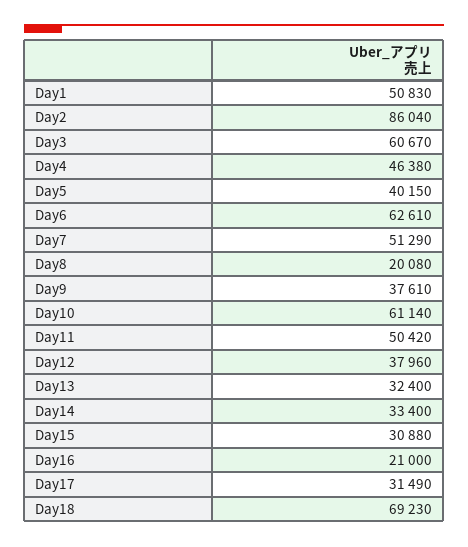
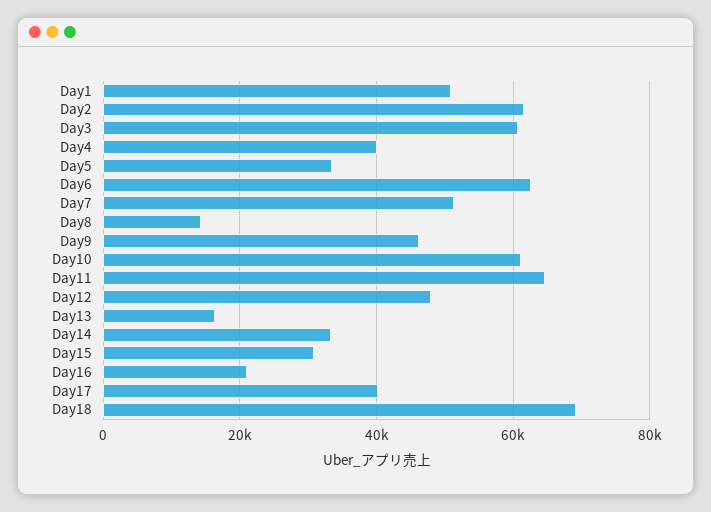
  {
    "Day1": 50830,
-   "Day2": 86040,
+   "Day2": 62000,
    "Day3": 60670,
-   "Day4": 46380,
+   "Day4": 40000,
-   "Day5": 40150,
+   "Day5": 34000,
    "Day6": 62610,
    "Day7": 51290,
-   "Day8": 20080,
+   "Day8": 14000,
-   "Day9": 37610,
+   "Day9": 46000,
    "Day10": 61140,
-   "Day11": 50420,
+   "Day11": 64000,
-   "Day12": 37960,
+   "Day12": 48000,
-   "Day13": 32400,
+   "Day13": 16000,
    "Day14": 33400,
    "Day15": 30880,
    "Day16": 21000,
-   "Day17": 31490,
+   "Day17": 40000,
    "Day18": 69230
  }

